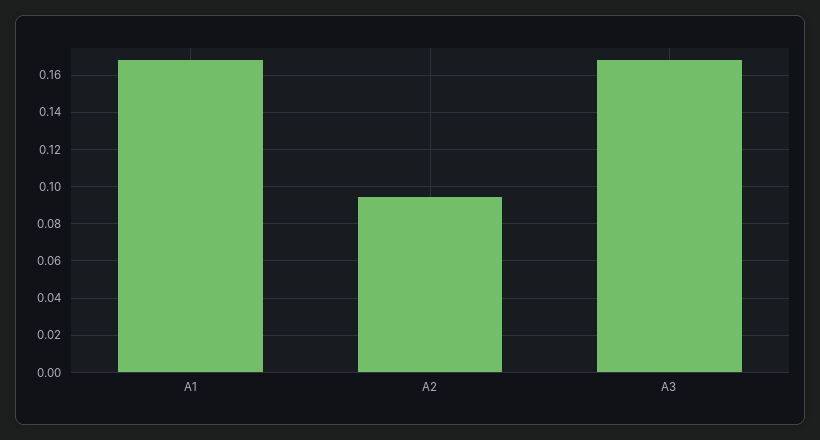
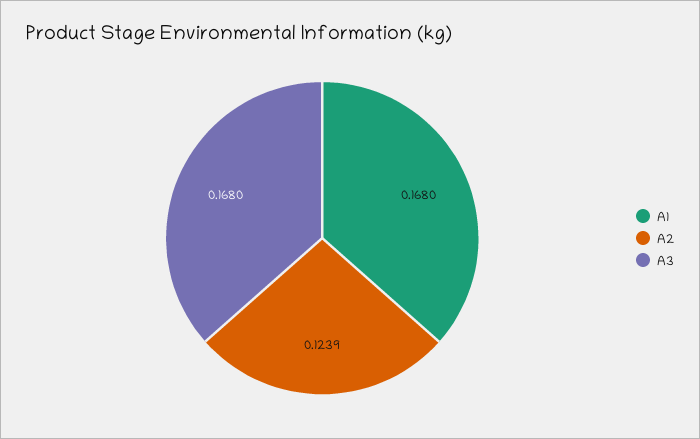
  {
    "A1": 0.168,
-   "A2": 0.095,
+   "A2": 0.1239,
    "A3": 0.168
  }

